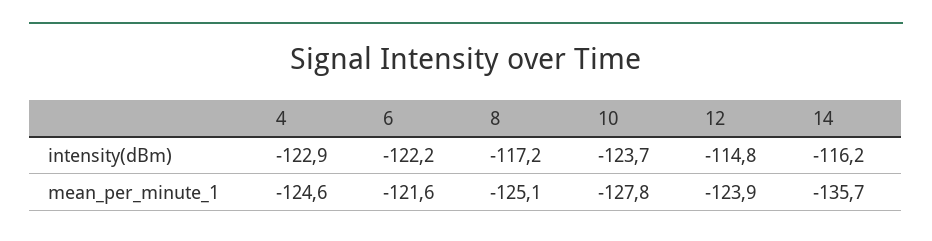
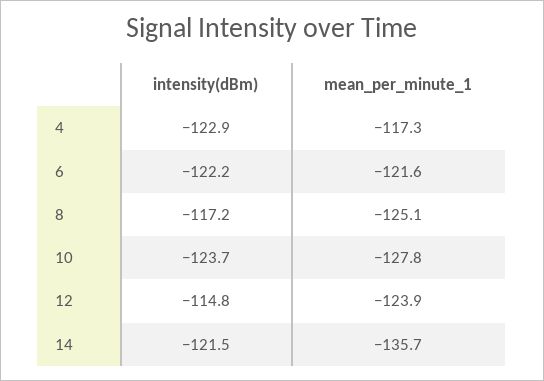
  {
    "4": {
      "intensity(dBm)": -122.9,
-     "mean_per_minute_1": -124.6
+     "mean_per_minute_1": -117.3
    },
    "6": {
      "intensity(dBm)": -122.2,
      "mean_per_minute_1": -121.6
    },
    "8": {
      "intensity(dBm)": -117.2,
      "mean_per_minute_1": -125.1
    },
    "10": {
      "intensity(dBm)": -123.7,
      "mean_per_minute_1": -127.8
    },
    "12": {
      "intensity(dBm)": -114.8,
      "mean_per_minute_1": -123.9
    },
    "14": {
-     "intensity(dBm)": -116.2,
+     "intensity(dBm)": -121.5,
      "mean_per_minute_1": -135.7
    }
  }

